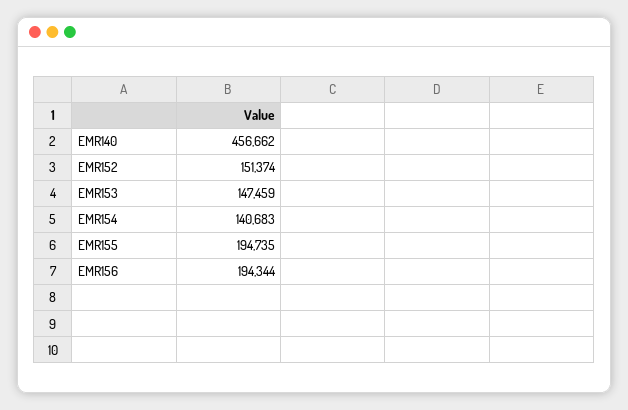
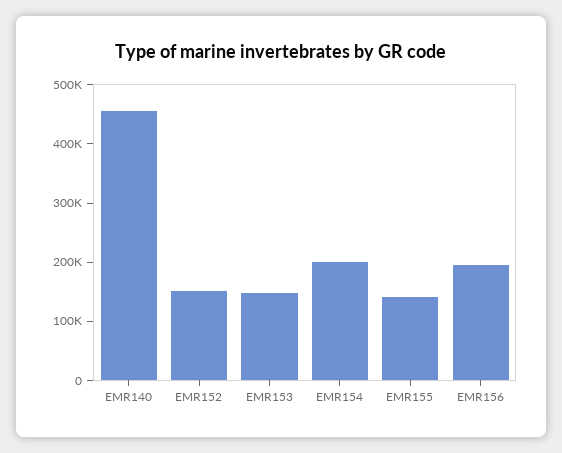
  {
    "EMR140": 456662,
    "EMR152": 151374,
    "EMR153": 147459,
-   "EMR154": 140683,
+   "EMR154": 200000,
-   "EMR155": 194735,
+   "EMR155": 140000,
    "EMR156": 194344
  }

